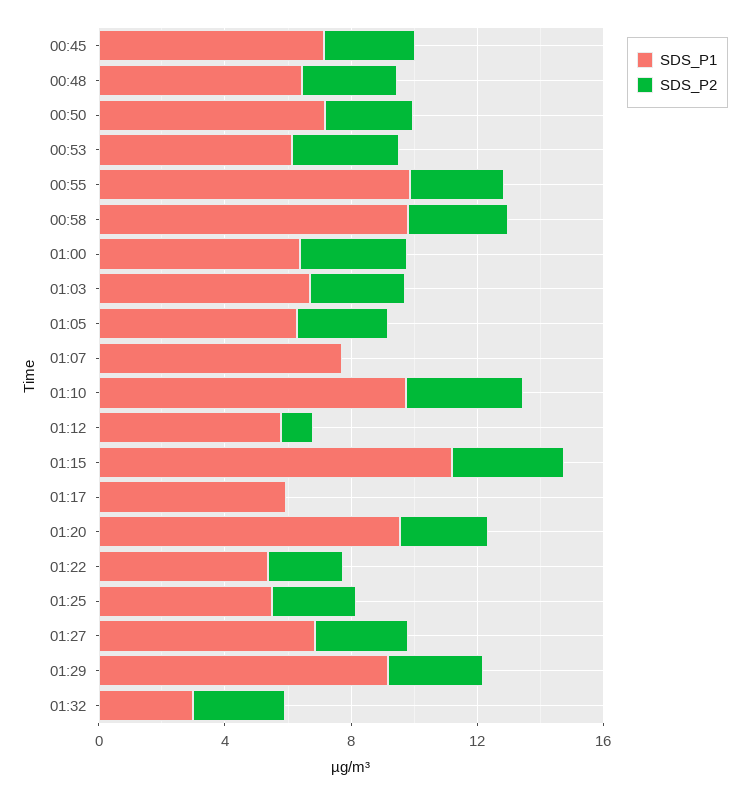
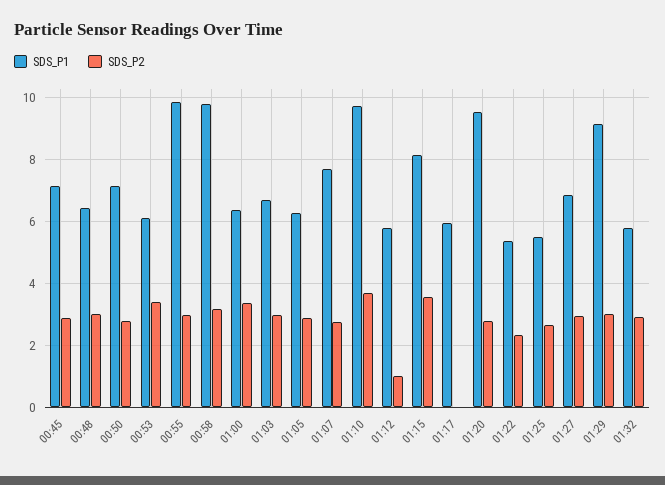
  {
    "SDS_P1": {
      "00:45": 7.2,
      "00:48": 6.4,
      "00:50": 7.2,
      "00:53": 6.2,
      "00:55": 9.8,
      "00:58": 9.8,
      "01:00": 6.4,
      "01:03": 6.8,
      "01:05": 6.2,
      "01:07": 7.8,
      "01:10": 9.8,
      "01:12": 5.8,
-     "01:15": 11,
+     "01:15": 8.2,
      "01:17": 6,
      "01:20": 9.6,
      "01:22": 5.4,
      "01:25": 5.6,
      "01:27": 6.8,
      "01:29": 9.2,
-     "01:32": 3
+     "01:32": 5.8
    },
    "SDS_P2": {
      "00:45": 2.8,
      "00:48": 3,
      "00:50": 2.8,
      "00:53": 3.4,
      "00:55": 3,
      "00:58": 3.2,
      "01:00": 3.4,
      "01:03": 3,
      "01:05": 3,
-     "01:07": 0,
+     "01:07": 2.8,
      "01:10": 3.8,
      "01:12": 1,
      "01:15": 3.6,
      "01:17": 0,
      "01:20": 2.8,
      "01:22": 2.4,
      "01:25": 2.6,
      "01:27": 3,
      "01:29": 3,
      "01:32": 3
    }
  }

